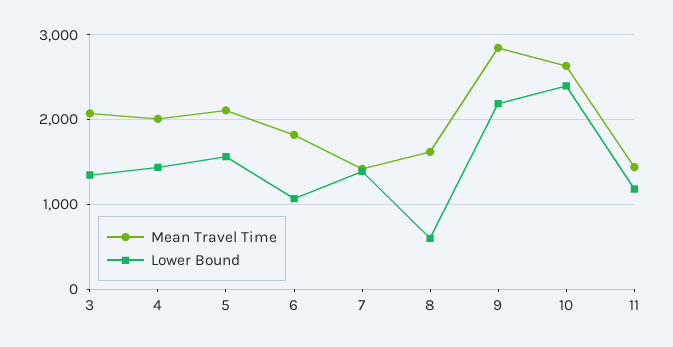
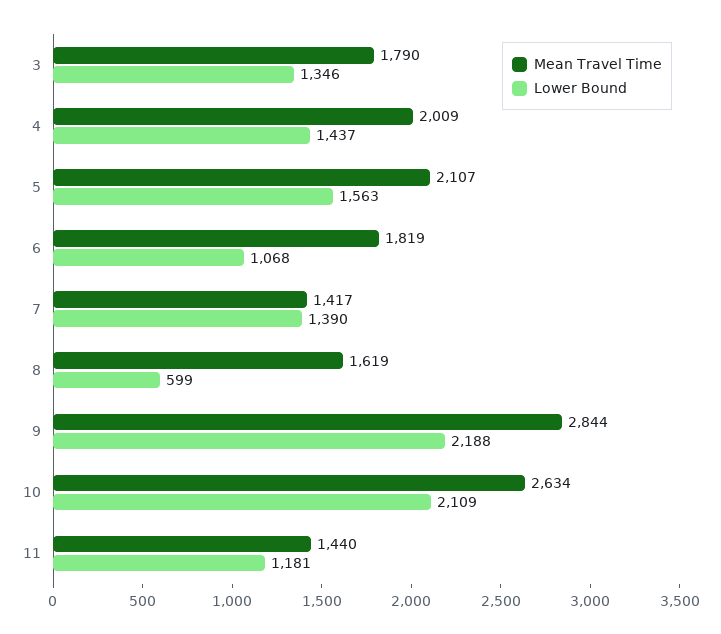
  {
    "Mean Travel Time": {
-     "3": 2100,
+     "3": 1790,
      "4": 2009,
      "5": 2107,
      "6": 1819,
      "7": 1417,
      "8": 1619,
      "9": 2844,
      "10": 2634,
      "11": 1440
    },
    "Lower Bound": {
      "3": 1346,
      "4": 1437,
      "5": 1563,
      "6": 1068,
      "7": 1390,
      "8": 599,
      "9": 2188,
-     "10": 2400,
+     "10": 2109,
      "11": 1181
    }
  }

